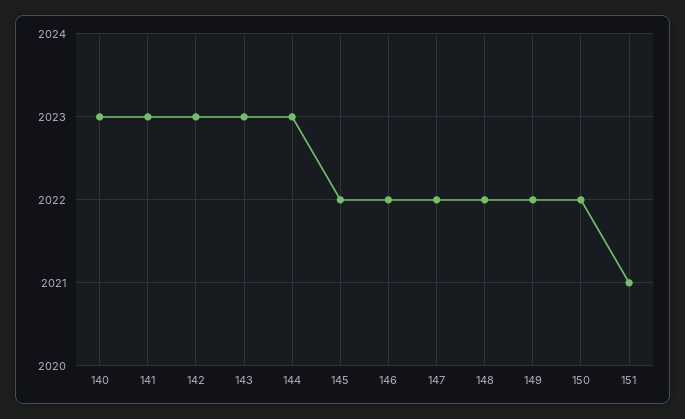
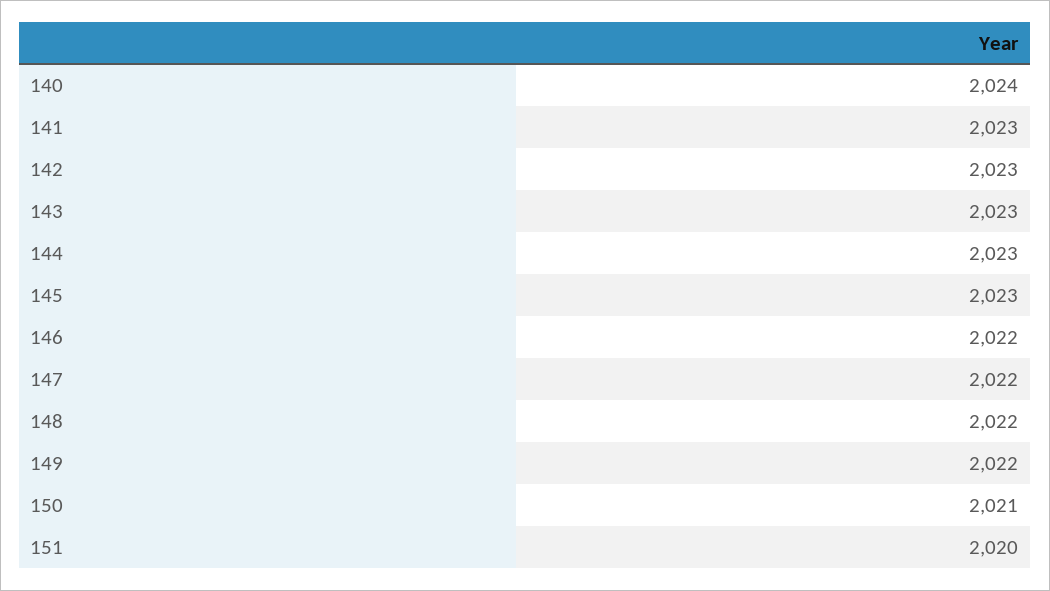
  {
-   "140": 2023,
+   "140": 2024,
    "141": 2023,
    "142": 2023,
    "143": 2023,
    "144": 2023,
-   "145": 2022,
+   "145": 2023,
    "146": 2022,
    "147": 2022,
    "148": 2022,
    "149": 2022,
-   "150": 2022,
+   "150": 2021,
-   "151": 2021
+   "151": 2020
  }

